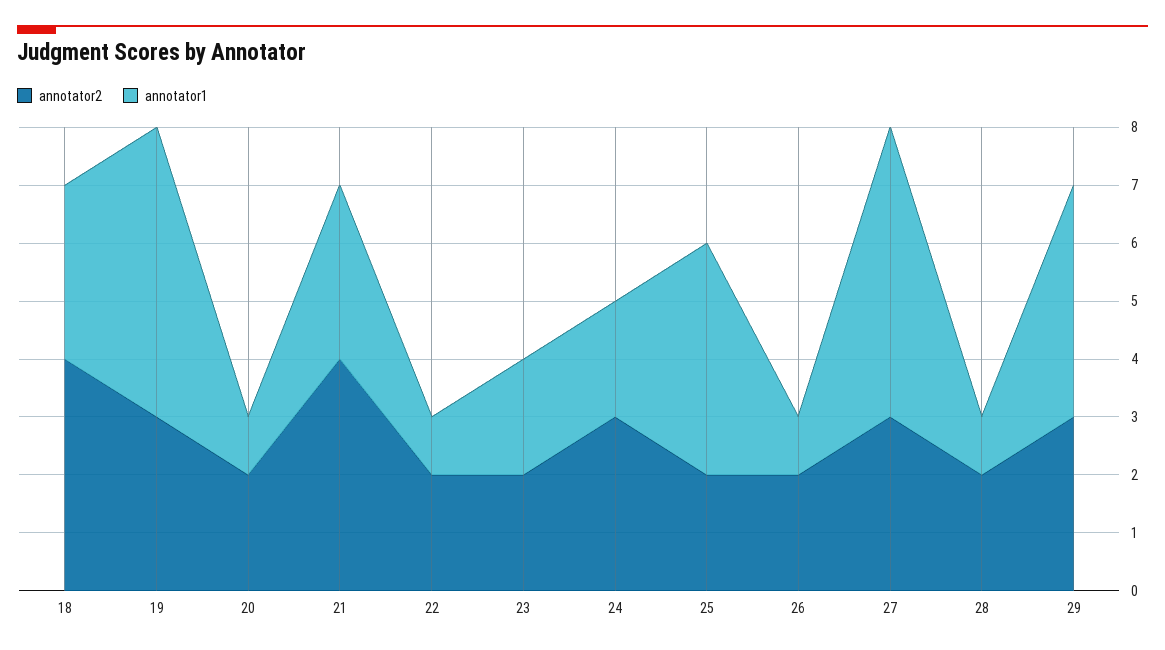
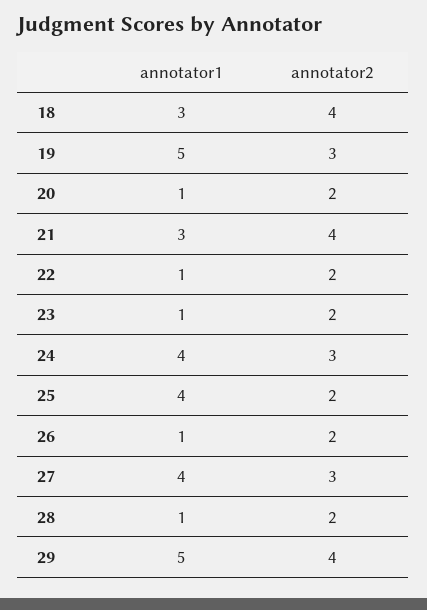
  {
    "annotator2": {
      "18": 4,
      "19": 3,
      "20": 2,
      "21": 4,
      "22": 2,
      "23": 2,
      "24": 3,
      "25": 2,
      "26": 2,
      "27": 3,
      "28": 2,
-     "29": 3
+     "29": 4
    },
    "annotator1": {
      "18": 3,
      "19": 5,
      "20": 1,
      "21": 3,
      "22": 1,
-     "23": 2,
+     "23": 1,
-     "24": 2,
+     "24": 4,
      "25": 4,
      "26": 1,
-     "27": 5,
+     "27": 4,
      "28": 1,
-     "29": 4
+     "29": 5
    }
  }

